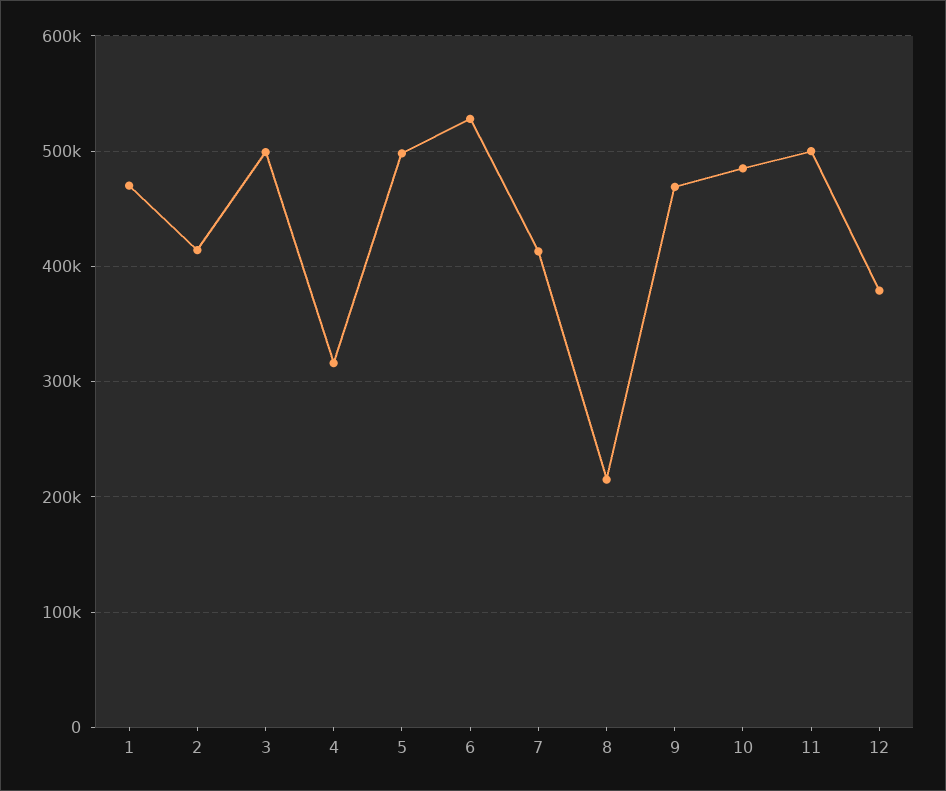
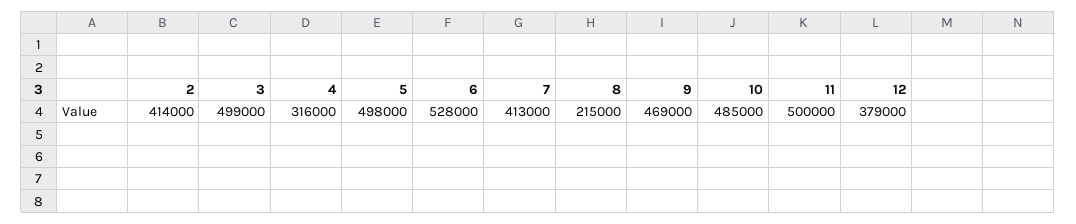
  {
-   "1": 470000,
    "2": 414000,
    "3": 499000,
    "4": 316000,
    "5": 498000,
    "6": 528000,
    "7": 413000,
    "8": 215000,
    "9": 469000,
    "10": 485000,
    "11": 500000,
    "12": 379000
  }

